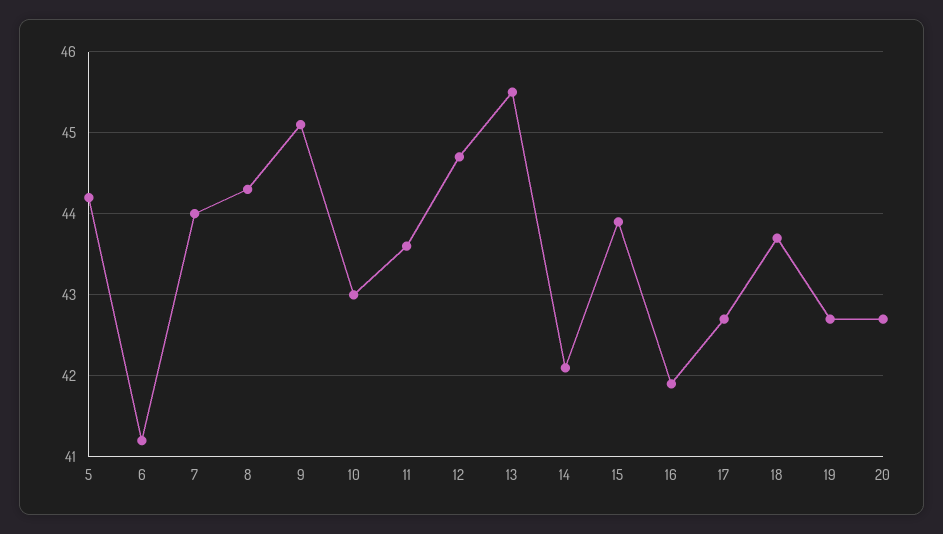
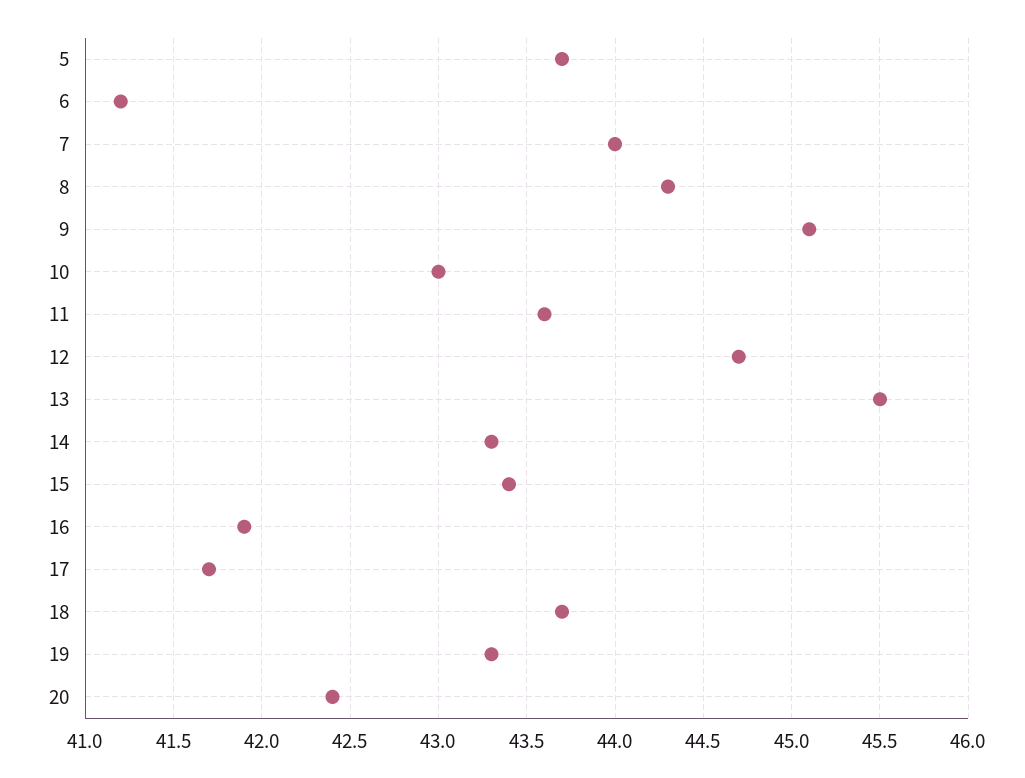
  {
-   "5": 44.2,
+   "5": 43.7,
    "6": 41.2,
    "7": 44,
    "8": 44.3,
    "9": 45.1,
    "10": 43,
    "11": 43.6,
    "12": 44.7,
    "13": 45.5,
-   "14": 42.1,
+   "14": 43.3,
-   "15": 43.9,
+   "15": 43.4,
    "16": 41.9,
-   "17": 42.7,
+   "17": 41.7,
    "18": 43.7,
-   "19": 42.7,
+   "19": 43.3,
-   "20": 42.7
+   "20": 42.4
  }

